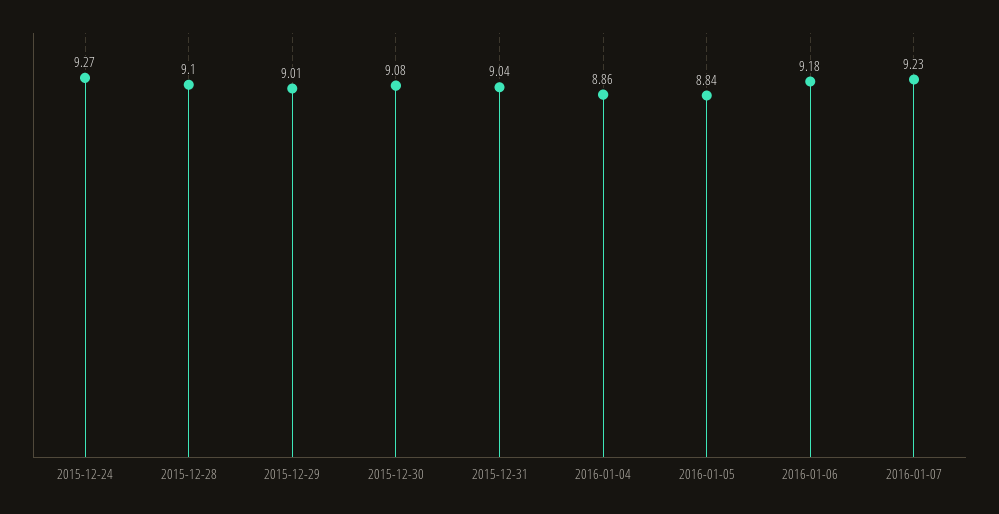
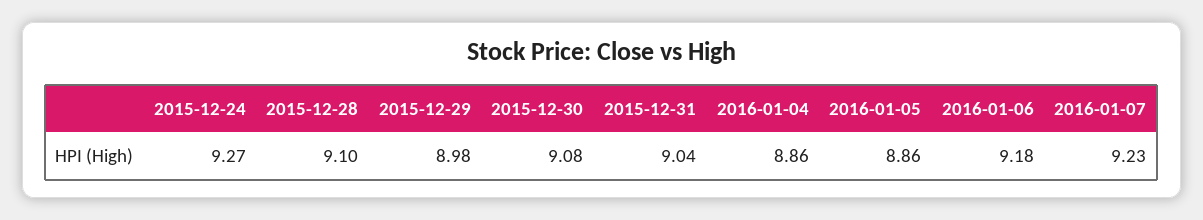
  {
    "2015-12-24": 9.27,
    "2015-12-28": 9.1,
-   "2015-12-29": 9.01,
+   "2015-12-29": 8.98,
    "2015-12-30": 9.08,
    "2015-12-31": 9.04,
    "2016-01-04": 8.86,
-   "2016-01-05": 8.84,
+   "2016-01-05": 8.86,
    "2016-01-06": 9.18,
    "2016-01-07": 9.23
  }

